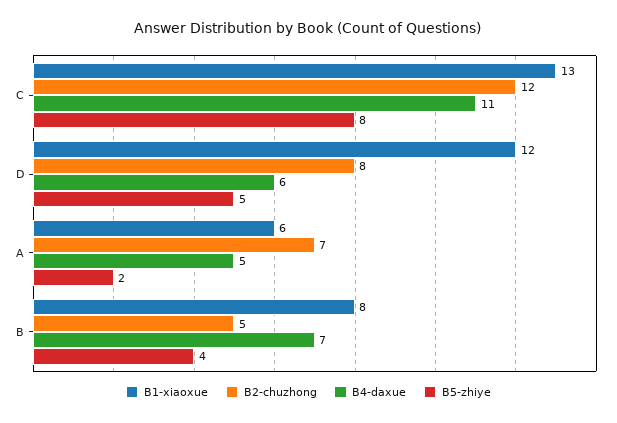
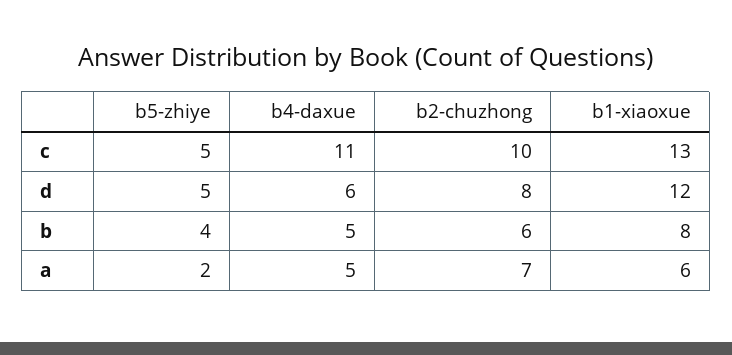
  {
    "B1-xiaoxue": {
      "C": 13,
      "D": 12,
      "A": 6,
      "B": 8
    },
    "B2-chuzhong": {
-     "C": 12,
+     "C": 10,
      "D": 8,
      "A": 7,
-     "B": 5
+     "B": 6
    },
    "B4-daxue": {
      "C": 11,
      "D": 6,
      "A": 5,
-     "B": 7
+     "B": 5
    },
    "B5-zhiye": {
-     "C": 8,
+     "C": 5,
      "D": 5,
      "A": 2,
      "B": 4
    }
  }

